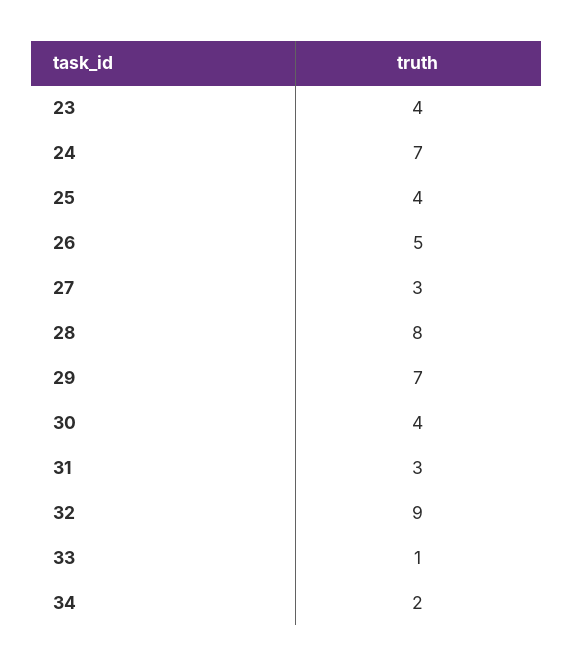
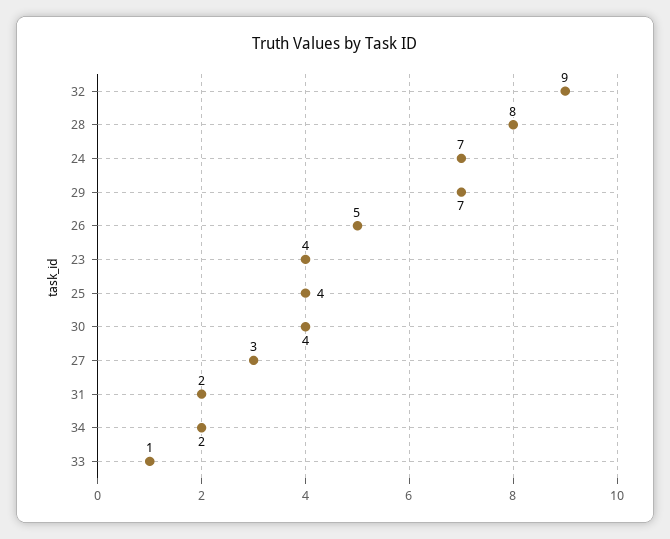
  {
    "23": 4,
    "24": 7,
    "25": 4,
    "26": 5,
    "27": 3,
    "28": 8,
    "29": 7,
    "30": 4,
-   "31": 3,
+   "31": 2,
    "32": 9,
    "33": 1,
    "34": 2
  }

